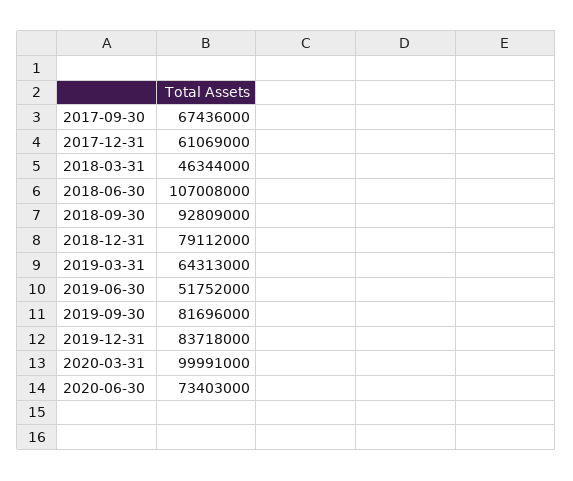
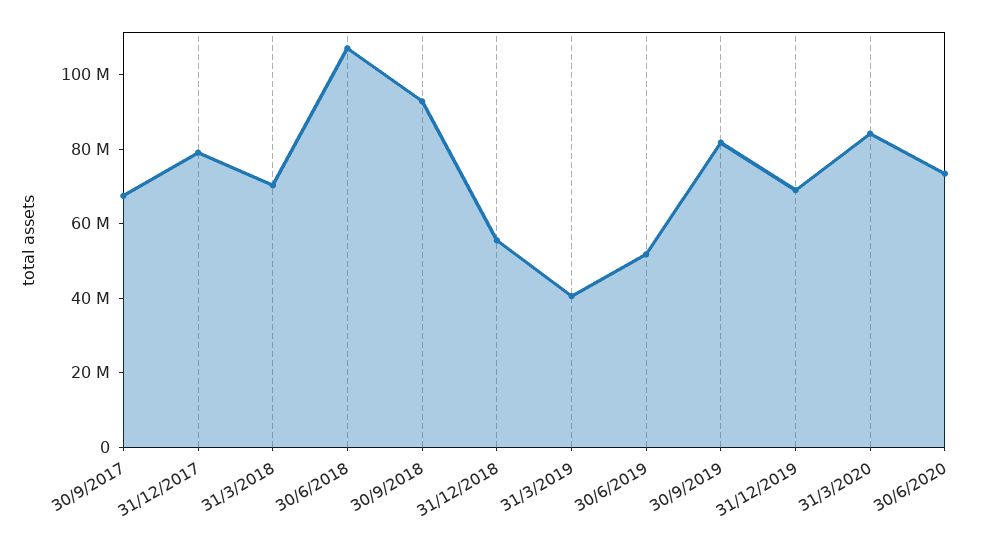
  {
    "2017-09-30": 67436000,
-   "2017-12-31": 61069000,
+   "2017-12-31": 80000000,
-   "2018-03-31": 46344000,
+   "2018-03-31": 70000000,
    "2018-06-30": 107008000,
    "2018-09-30": 92809000,
-   "2018-12-31": 79112000,
+   "2018-12-31": 55000000,
-   "2019-03-31": 64313000,
+   "2019-03-31": 40000000,
    "2019-06-30": 51752000,
    "2019-09-30": 81696000,
-   "2019-12-31": 83718000,
+   "2019-12-31": 70000000,
-   "2020-03-31": 99991000,
+   "2020-03-31": 85000000,
    "2020-06-30": 73403000
  }

